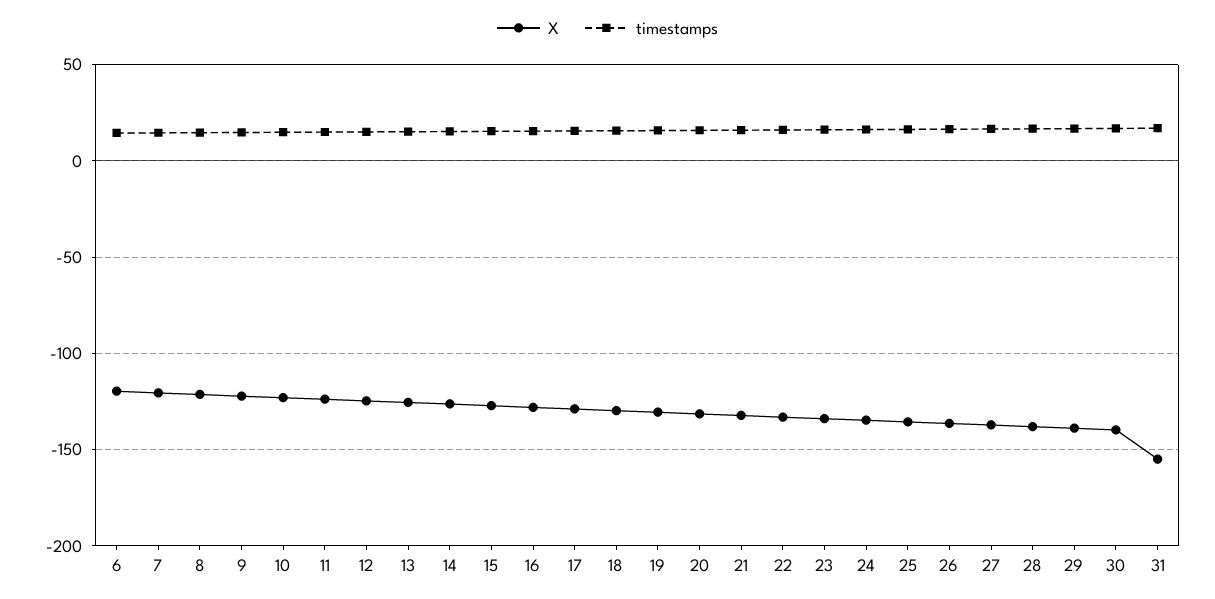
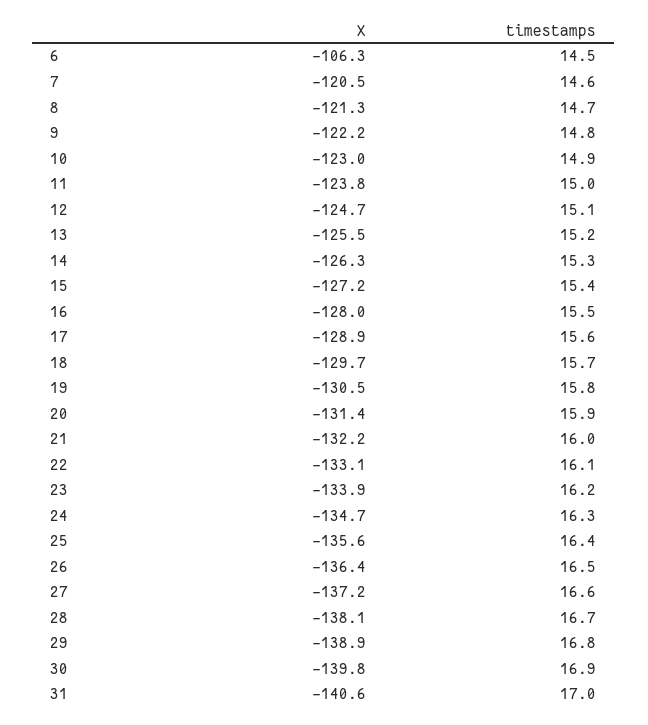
  {
    "X": {
-     "6": -120,
+     "6": -106.3,
      "7": -120.5,
      "8": -121.3,
      "9": -122.2,
      "10": -123,
      "11": -123.8,
      "12": -124.7,
      "13": -125.5,
      "14": -126.3,
      "15": -127.2,
      "16": -128,
      "17": -128.9,
      "18": -129.7,
      "19": -130.5,
      "20": -131.4,
      "21": -132.2,
      "22": -133.1,
      "23": -133.9,
      "24": -134.7,
      "25": -135.6,
      "26": -136.4,
      "27": -137.2,
      "28": -138.1,
      "29": -138.9,
      "30": -139.8,
-     "31": -155
+     "31": -140.6
    },
    "timestamps": {
      "6": 14.5,
      "7": 14.6,
      "8": 14.7,
      "9": 14.8,
      "10": 14.9,
      "11": 15,
      "12": 15.1,
      "13": 15.2,
      "14": 15.3,
      "15": 15.4,
      "16": 15.5,
      "17": 15.6,
      "18": 15.7,
      "19": 15.8,
      "20": 15.9,
      "21": 16,
      "22": 16.1,
      "23": 16.2,
      "24": 16.3,
      "25": 16.4,
      "26": 16.5,
      "27": 16.6,
      "28": 16.7,
      "29": 16.8,
      "30": 16.9,
      "31": 17
    }
  }

